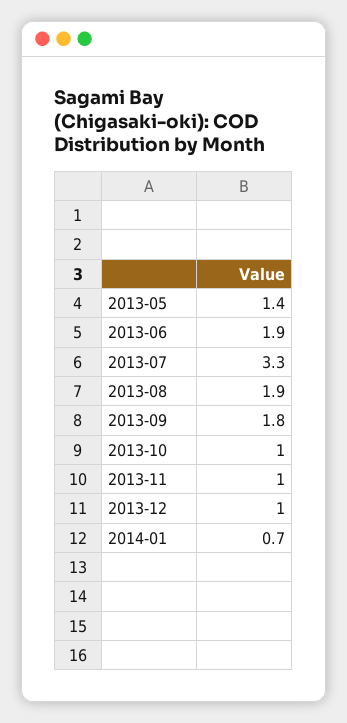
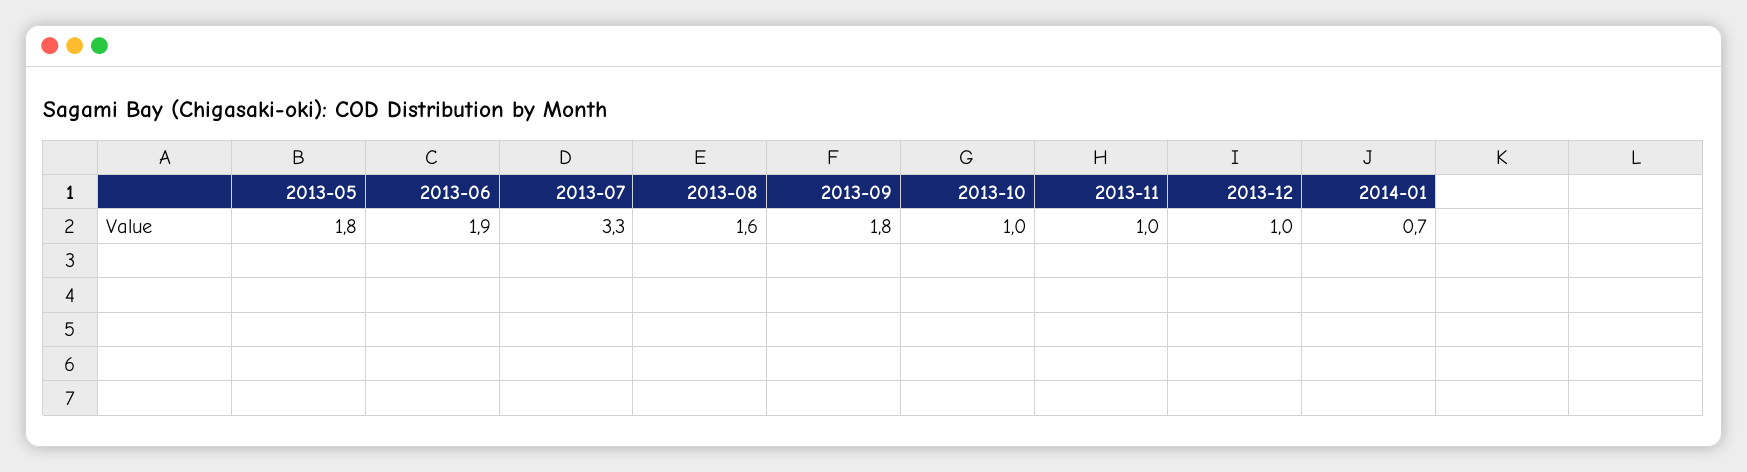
  {
-   "2013-05": 1.4,
+   "2013-05": 1.8,
    "2013-06": 1.9,
    "2013-07": 3.3,
-   "2013-08": 1.9,
+   "2013-08": 1.6,
    "2013-09": 1.8,
    "2013-10": 1,
    "2013-11": 1,
    "2013-12": 1,
    "2014-01": 0.7
  }

